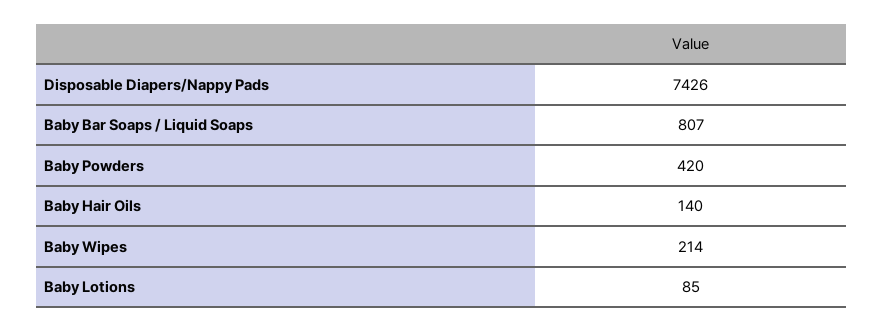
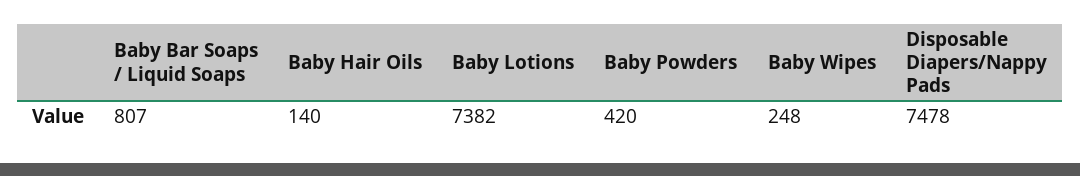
  {
-   "Disposable Diapers/Nappy Pads": 7426,
+   "Disposable Diapers/Nappy Pads": 7478,
    "Baby Bar Soaps / Liquid Soaps": 807,
    "Baby Powders": 420,
    "Baby Hair Oils": 140,
-   "Baby Wipes": 214,
+   "Baby Wipes": 248,
-   "Baby Lotions": 85
+   "Baby Lotions": 7382
  }

